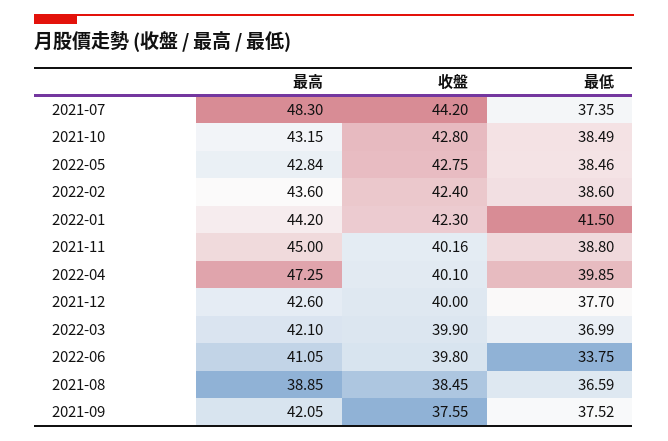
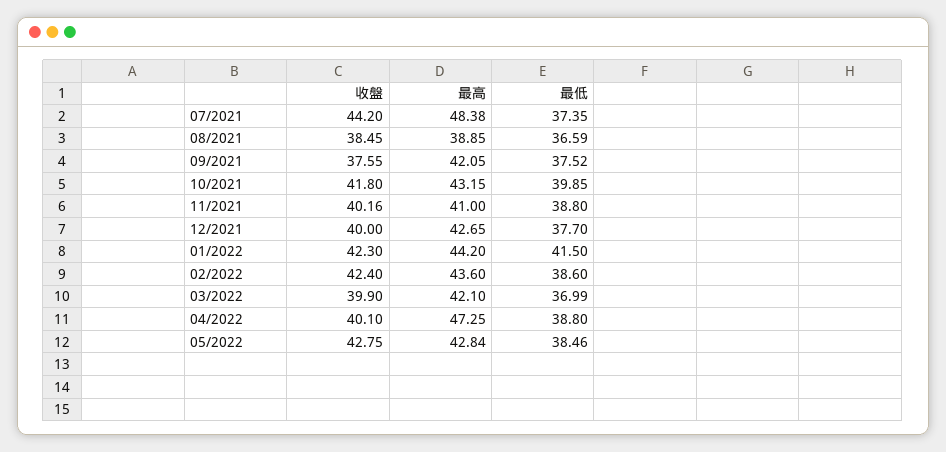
  {
    "最高": {
-     "2021-07": 48.3,
+     "2021-07": 48.38,
      "2021-10": 43.15,
      "2022-05": 42.84,
      "2022-02": 43.6,
      "2022-01": 44.2,
-     "2021-11": 45,
+     "2021-11": 41,
      "2022-04": 47.25,
-     "2021-12": 42.6,
+     "2021-12": 42.65,
      "2022-03": 42.1,
-     "2022-06": 41.05,
      "2021-08": 38.85,
      "2021-09": 42.05
    },
    "收盤": {
      "2021-07": 44.2,
-     "2021-10": 42.8,
+     "2021-10": 41.8,
      "2022-05": 42.75,
      "2022-02": 42.4,
      "2022-01": 42.3,
      "2021-11": 40.16,
      "2022-04": 40.1,
      "2021-12": 40,
      "2022-03": 39.9,
-     "2022-06": 39.8,
      "2021-08": 38.45,
      "2021-09": 37.55
    },
    "最低": {
      "2021-07": 37.35,
-     "2021-10": 38.49,
+     "2021-10": 39.85,
      "2022-05": 38.46,
      "2022-02": 38.6,
      "2022-01": 41.5,
      "2021-11": 38.8,
-     "2022-04": 39.85,
+     "2022-04": 38.8,
      "2021-12": 37.7,
      "2022-03": 36.99,
-     "2022-06": 33.75,
      "2021-08": 36.59,
      "2021-09": 37.52
    }
  }

